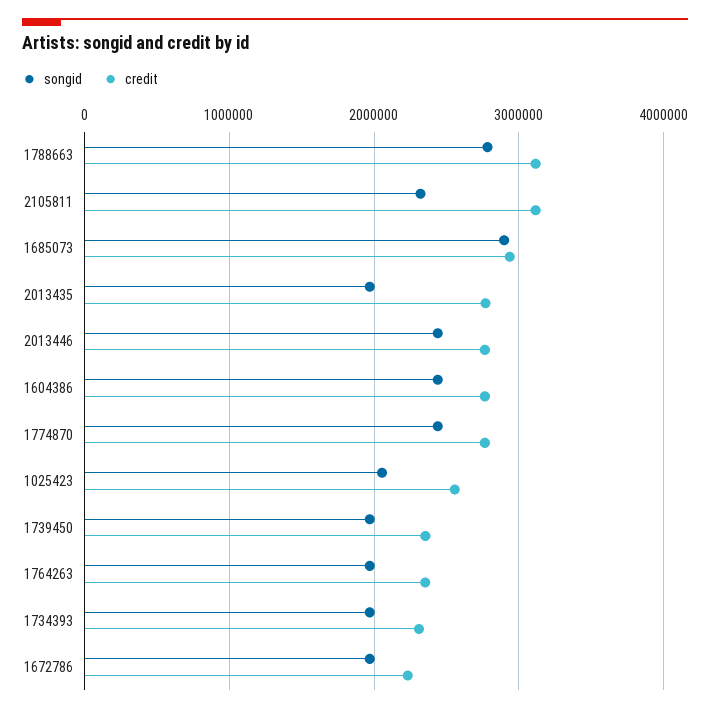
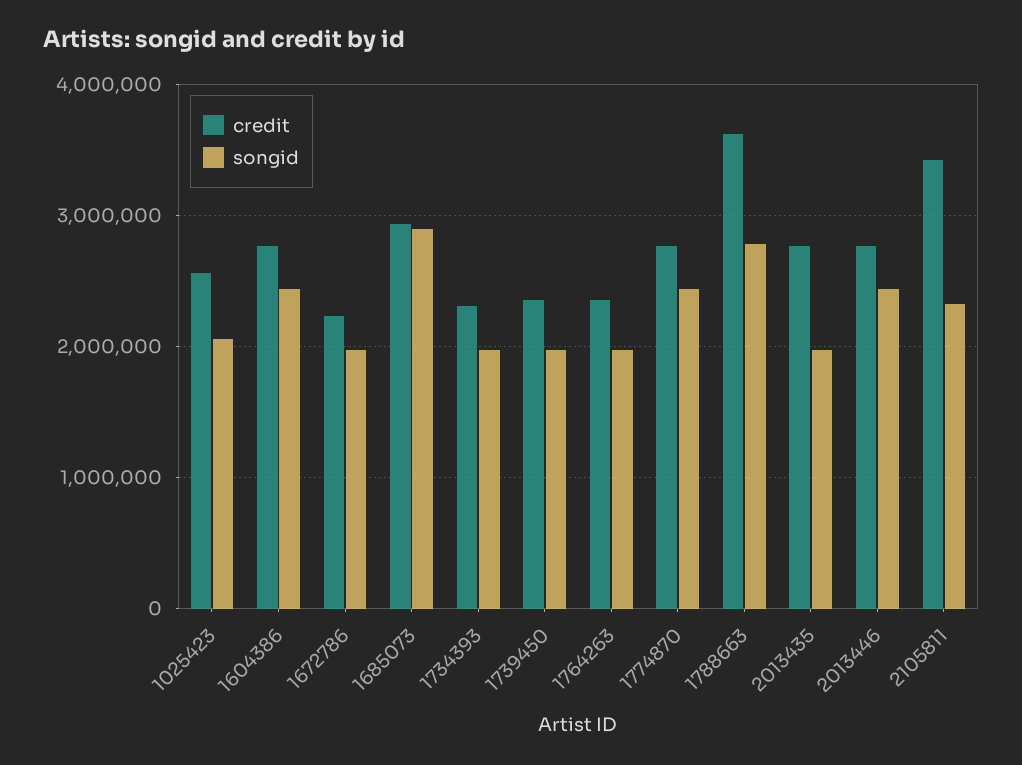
  {
    "songid": {
      "1788663": 2800000,
      "2105811": 2300000,
      "1685073": 2900000,
      "2013435": 2000000,
      "2013446": 2400000,
      "1604386": 2400000,
      "1774870": 2400000,
      "1025423": 2100000,
      "1739450": 2000000,
      "1764263": 2000000,
      "1734393": 2000000,
      "1672786": 2000000
    },
    "credit": {
-     "1788663": 3100000,
+     "1788663": 3600000,
-     "2105811": 3100000,
+     "2105811": 3400000,
      "1685073": 2900000,
      "2013435": 2800000,
      "2013446": 2800000,
      "1604386": 2800000,
      "1774870": 2800000,
      "1025423": 2600000,
      "1739450": 2400000,
      "1764263": 2400000,
      "1734393": 2300000,
      "1672786": 2200000
    }
  }

